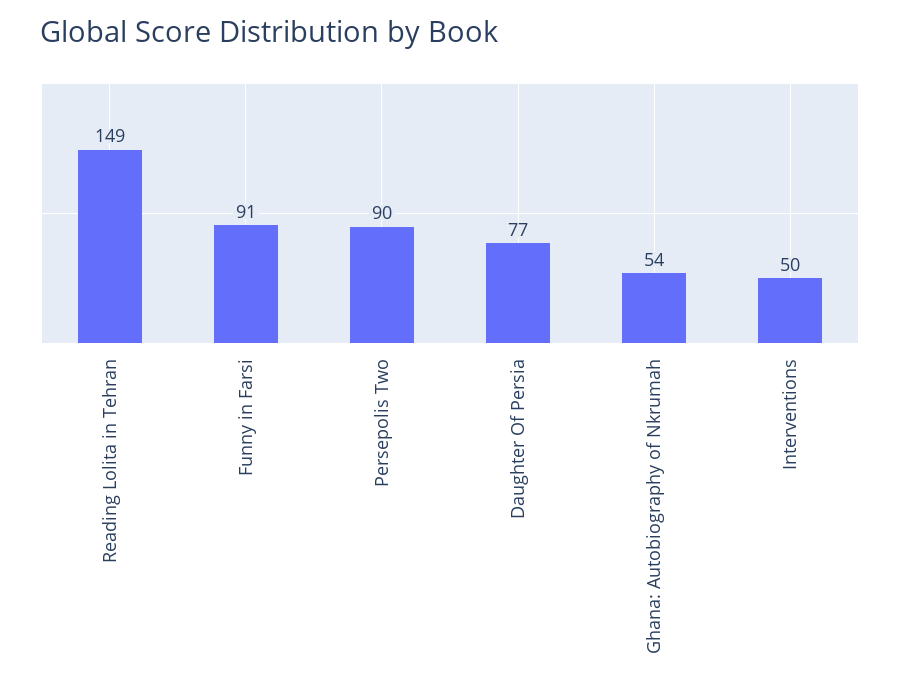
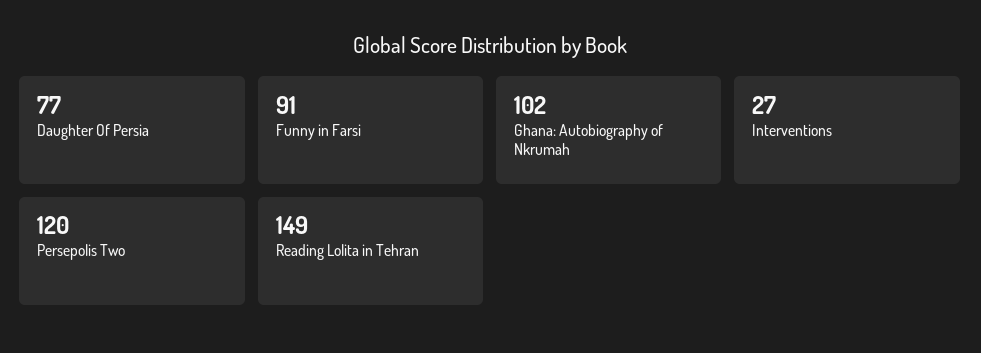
  {
    "Reading Lolita in Tehran": 149,
    "Funny in Farsi": 91,
-   "Persepolis Two": 90,
+   "Persepolis Two": 120,
    "Daughter Of Persia": 77,
-   "Ghana: Autobiography of Nkrumah": 54,
+   "Ghana: Autobiography of Nkrumah": 102,
-   "Interventions": 50
+   "Interventions": 27
  }

